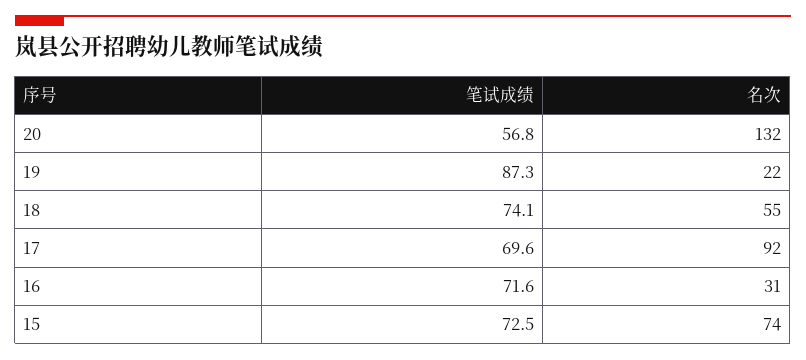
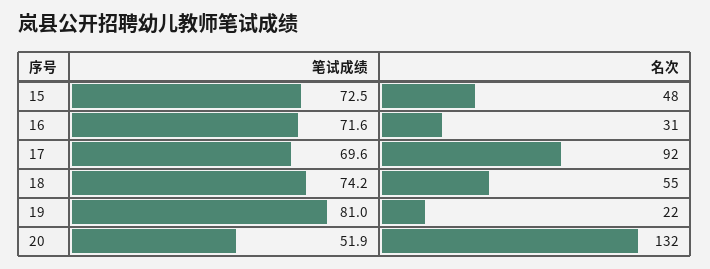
  {
    "笔试成绩": {
-     "20": 56.8,
+     "20": 51.9,
-     "19": 87.3,
+     "19": 81,
-     "18": 74.1,
+     "18": 74.2,
      "17": 69.6,
      "16": 71.6,
      "15": 72.5
    },
    "名次": {
      "20": 132,
      "19": 22,
      "18": 55,
      "17": 92,
      "16": 31,
-     "15": 74
+     "15": 48
    }
  }

